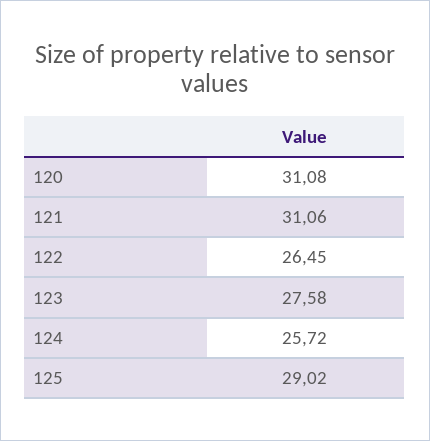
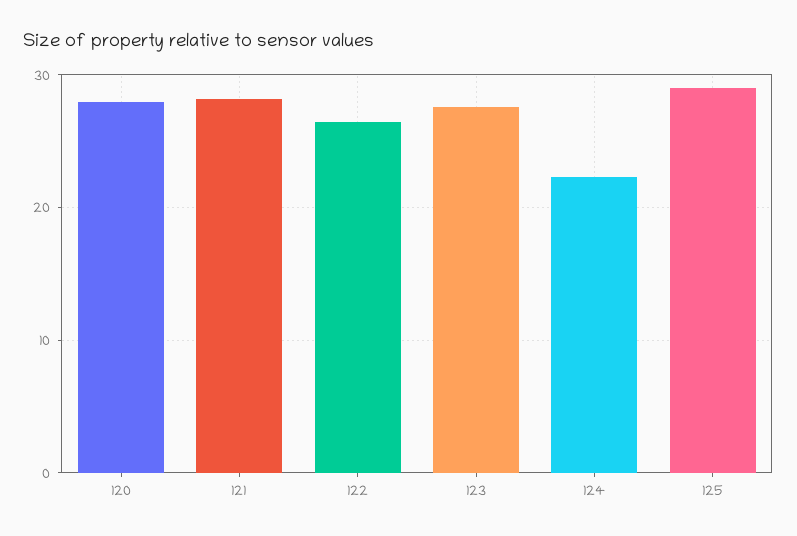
  {
-   "120": 31.08,
+   "120": 28,
-   "121": 31.06,
+   "121": 28,
    "122": 26.45,
    "123": 27.58,
-   "124": 25.72,
+   "124": 22,
    "125": 29.02
  }

